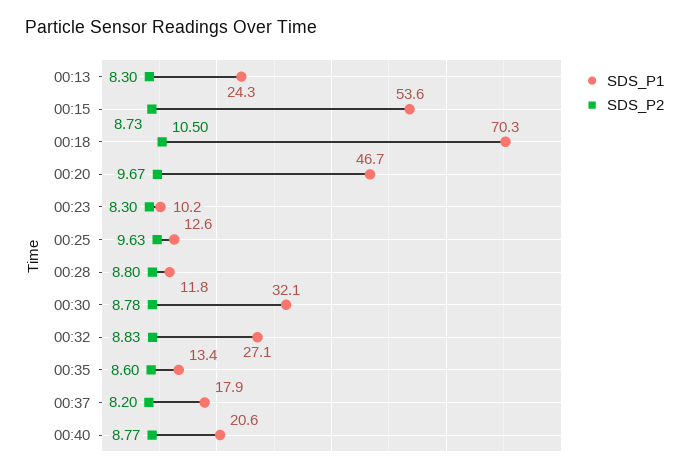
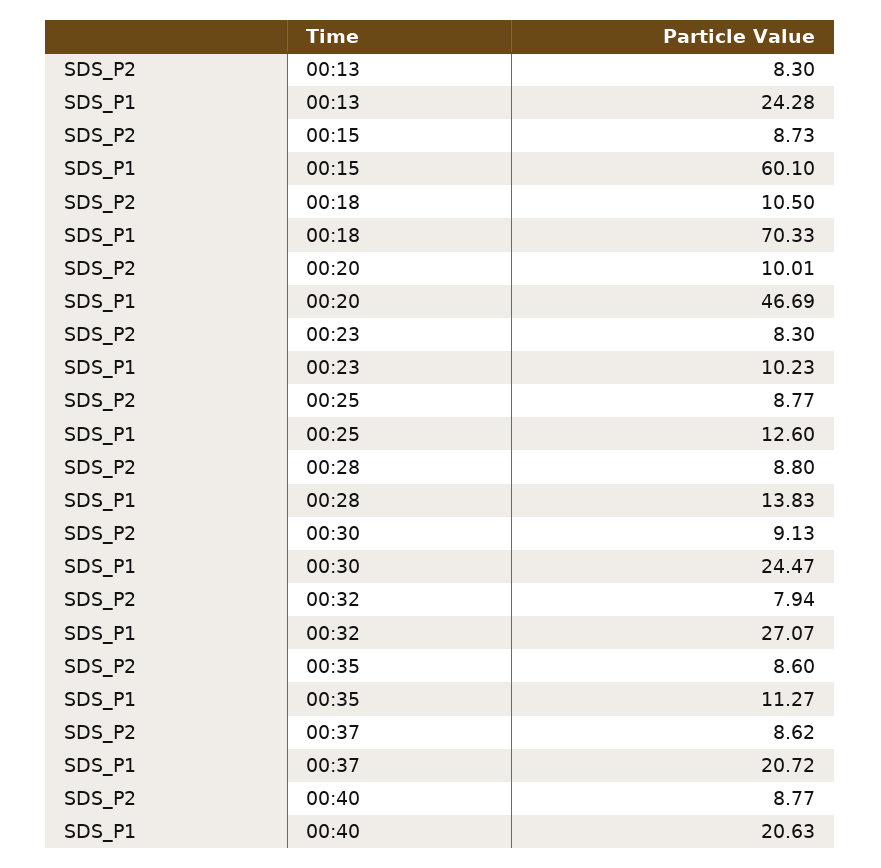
  {
    "SDS_P1": {
      "00:13": 24.28,
-     "00:15": 53.6,
+     "00:15": 60.1,
      "00:18": 70.33,
      "00:20": 46.69,
      "00:23": 10.23,
      "00:25": 12.6,
-     "00:28": 11.8,
+     "00:28": 13.83,
-     "00:30": 32.1,
+     "00:30": 24.47,
      "00:32": 27.07,
-     "00:35": 13.4,
+     "00:35": 11.27,
-     "00:37": 17.9,
+     "00:37": 20.72,
      "00:40": 20.63
    },
    "SDS_P2": {
      "00:13": 8.3,
      "00:15": 8.73,
      "00:18": 10.5,
-     "00:20": 9.67,
+     "00:20": 10.01,
      "00:23": 8.3,
-     "00:25": 9.63,
+     "00:25": 8.77,
      "00:28": 8.8,
-     "00:30": 8.78,
+     "00:30": 9.13,
-     "00:32": 8.83,
+     "00:32": 7.94,
      "00:35": 8.6,
-     "00:37": 8.2,
+     "00:37": 8.62,
      "00:40": 8.77
    }
  }

